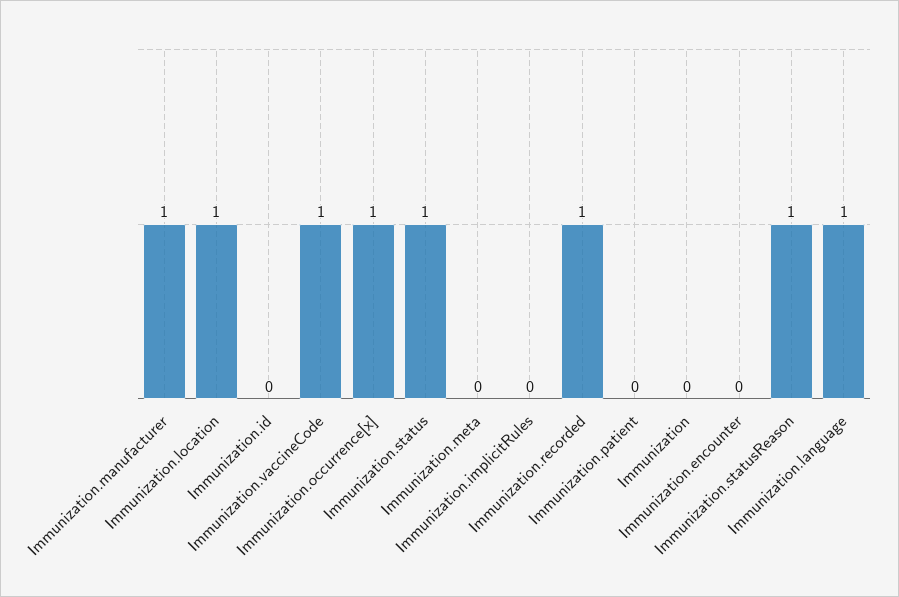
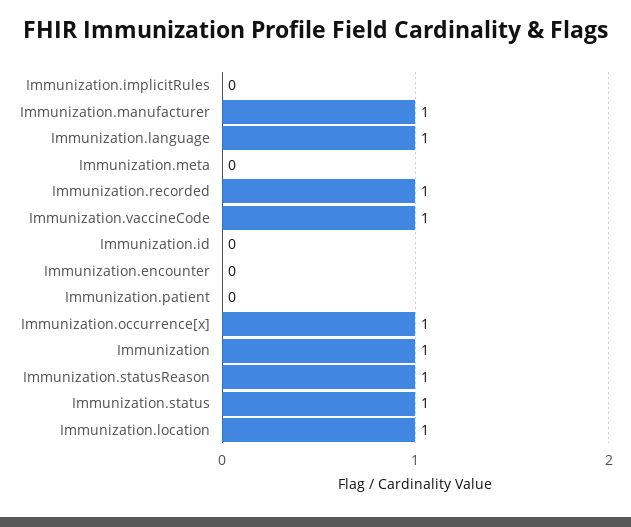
  {
    "Immunization.manufacturer": 1,
    "Immunization.location": 1,
    "Immunization.id": 0,
    "Immunization.vaccineCode": 1,
    "Immunization.occurrence[x]": 1,
    "Immunization.status": 1,
    "Immunization.meta": 0,
    "Immunization.implicitRules": 0,
    "Immunization.recorded": 1,
    "Immunization.patient": 0,
-   "Immunization": 0,
+   "Immunization": 1,
    "Immunization.encounter": 0,
    "Immunization.statusReason": 1,
    "Immunization.language": 1
  }

